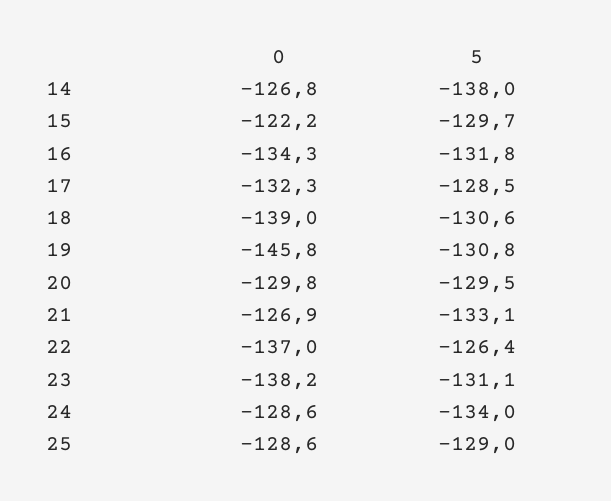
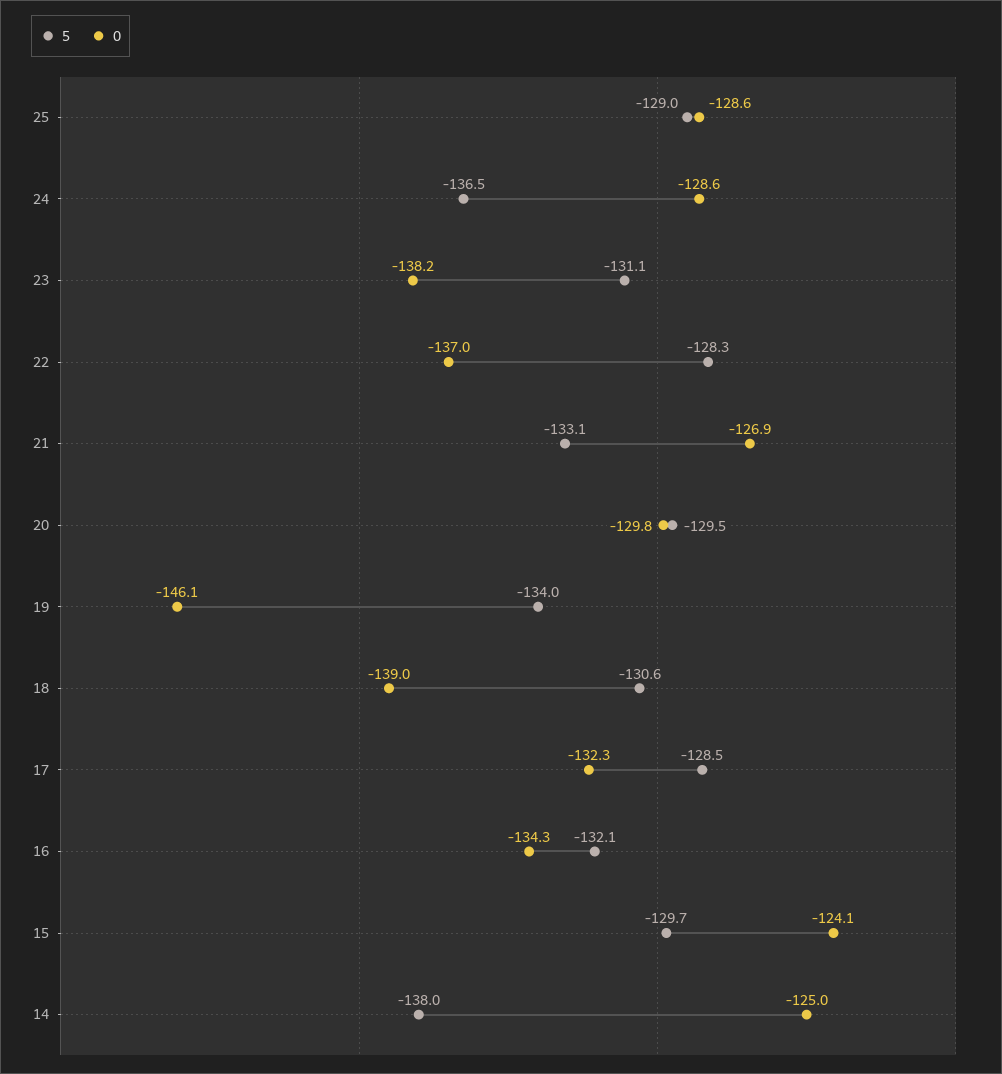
  {
    "0": {
-     "14": -126.8,
+     "14": -125,
-     "15": -122.2,
+     "15": -124.1,
      "16": -134.3,
      "17": -132.3,
      "18": -139,
-     "19": -145.8,
+     "19": -146.1,
      "20": -129.8,
      "21": -126.9,
      "22": -137,
      "23": -138.2,
      "24": -128.6,
      "25": -128.6
    },
    "5": {
      "14": -138,
      "15": -129.7,
-     "16": -131.8,
+     "16": -132.1,
      "17": -128.5,
      "18": -130.6,
-     "19": -130.8,
+     "19": -134,
      "20": -129.5,
      "21": -133.1,
-     "22": -126.4,
+     "22": -128.3,
      "23": -131.1,
-     "24": -134,
+     "24": -136.5,
      "25": -129
    }
  }

